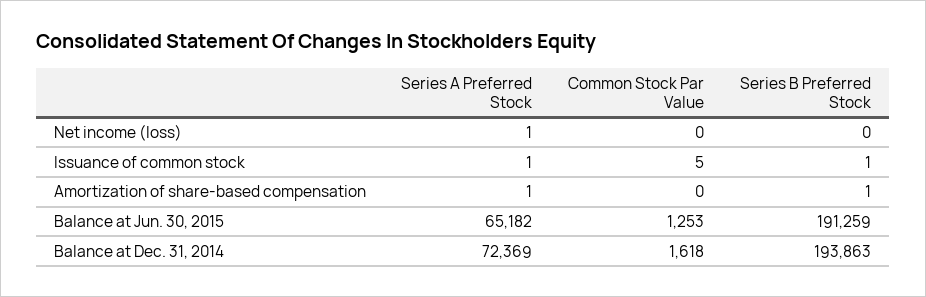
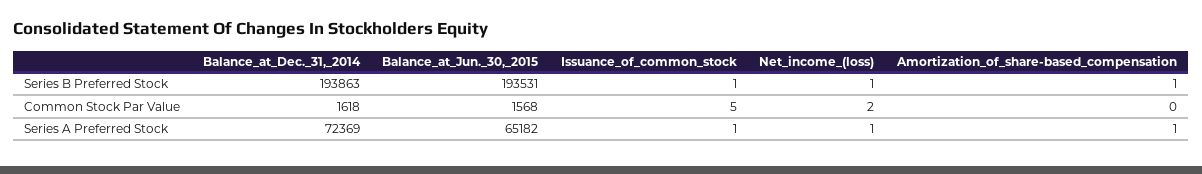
  {
    "Series A Preferred Stock": {
      "Net income (loss)": 1,
      "Issuance of common stock": 1,
      "Amortization of share-based compensation": 1,
      "Balance at Jun. 30, 2015": 65182,
      "Balance at Dec. 31, 2014": 72369
    },
    "Common Stock Par Value": {
-     "Net income (loss)": 0,
+     "Net income (loss)": 2,
      "Issuance of common stock": 5,
      "Amortization of share-based compensation": 0,
-     "Balance at Jun. 30, 2015": 1253,
+     "Balance at Jun. 30, 2015": 1568,
      "Balance at Dec. 31, 2014": 1618
    },
    "Series B Preferred Stock": {
-     "Net income (loss)": 0,
+     "Net income (loss)": 1,
      "Issuance of common stock": 1,
      "Amortization of share-based compensation": 1,
-     "Balance at Jun. 30, 2015": 191259,
+     "Balance at Jun. 30, 2015": 193531,
      "Balance at Dec. 31, 2014": 193863
    }
  }

